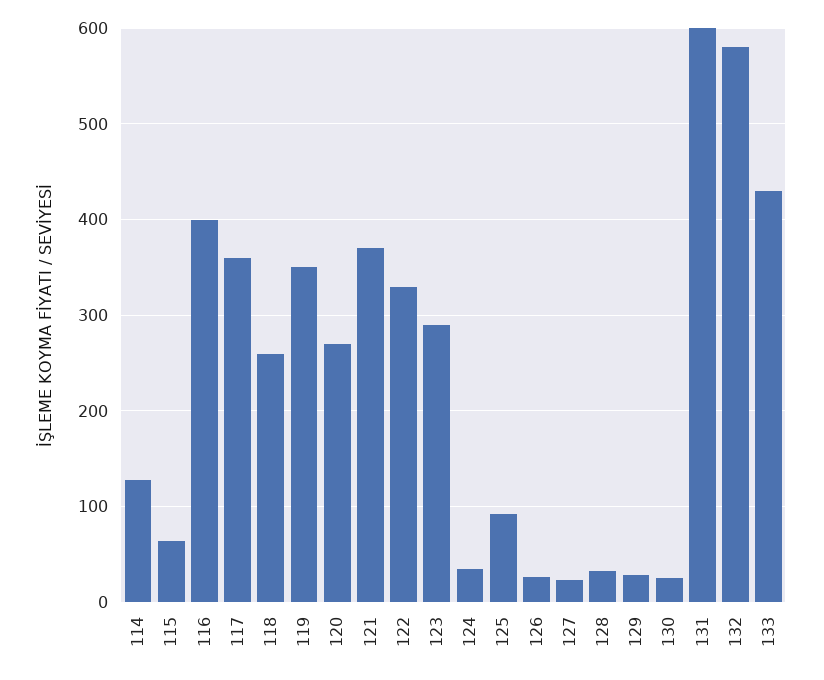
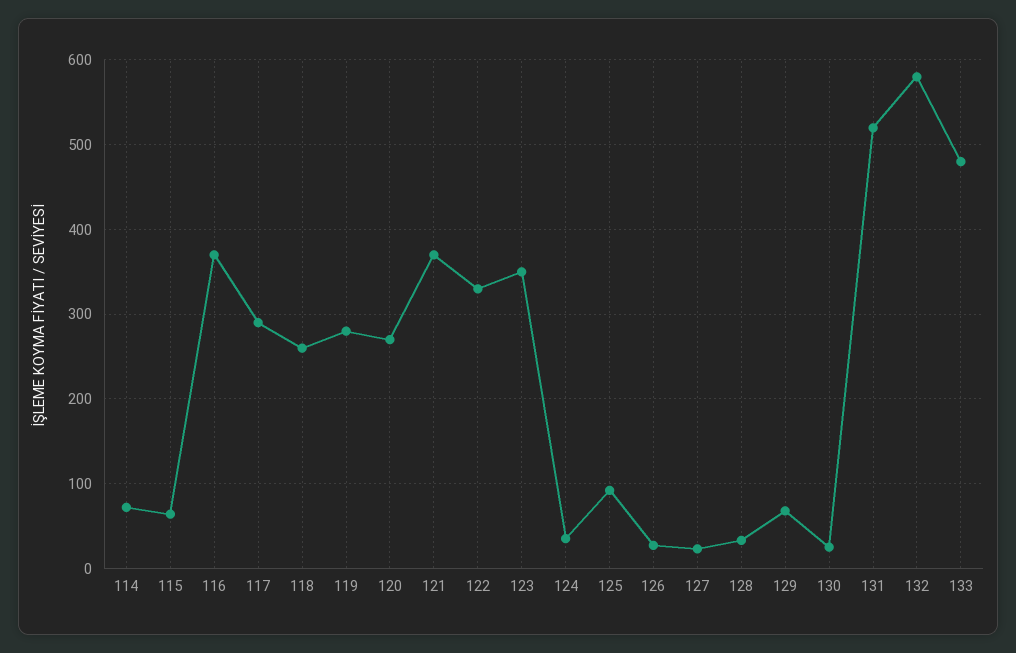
  {
-   "114": 130,
+   "114": 70,
    "115": 60,
-   "116": 400,
+   "116": 370,
-   "117": 360,
+   "117": 290,
    "118": 260,
-   "119": 350,
+   "119": 280,
    "120": 270,
    "121": 370,
    "122": 330,
-   "123": 290,
+   "123": 350,
    "124": 40,
    "125": 90,
    "126": 30,
    "127": 20,
    "128": 30,
-   "129": 30,
+   "129": 70,
    "130": 30,
-   "131": 600,
+   "131": 520,
    "132": 580,
-   "133": 430
+   "133": 480
  }

